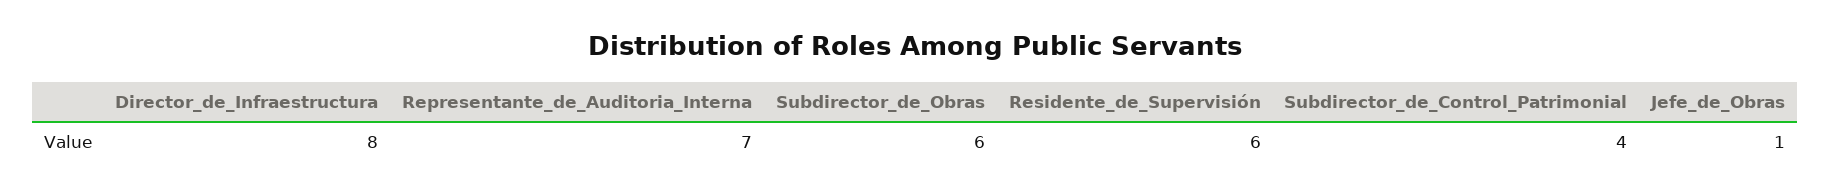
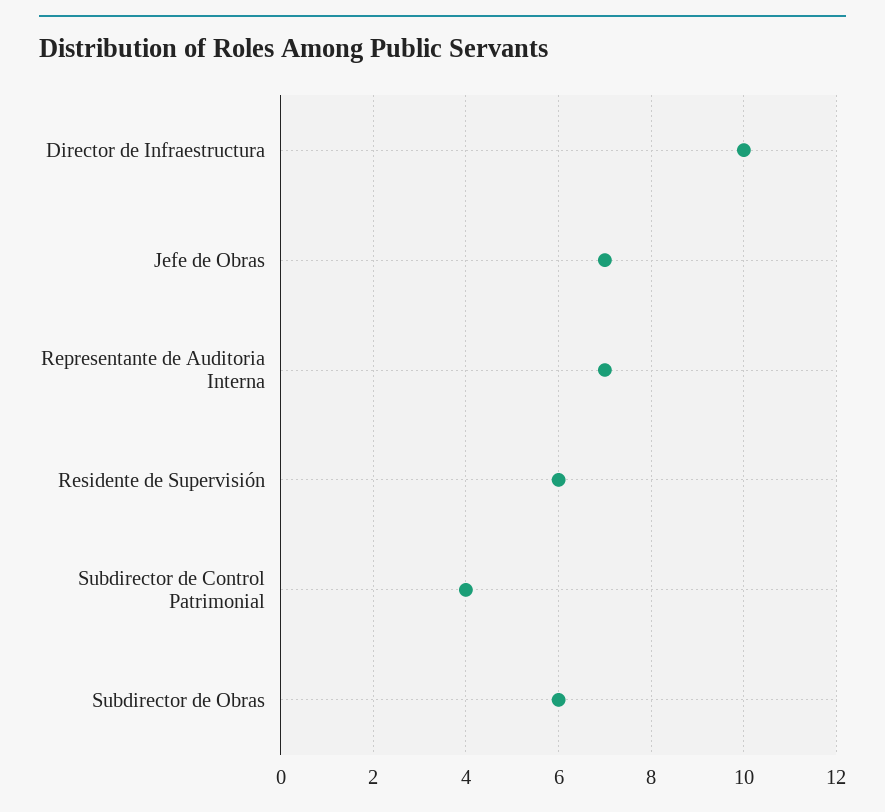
  {
-   "Director_de_Infraestructura": 8,
+   "Director_de_Infraestructura": 10,
    "Representante_de_Auditoria_Interna": 7,
    "Subdirector_de_Obras": 6,
    "Residente_de_Supervisión": 6,
    "Subdirector_de_Control_Patrimonial": 4,
-   "Jefe_de_Obras": 1
+   "Jefe_de_Obras": 7
  }

